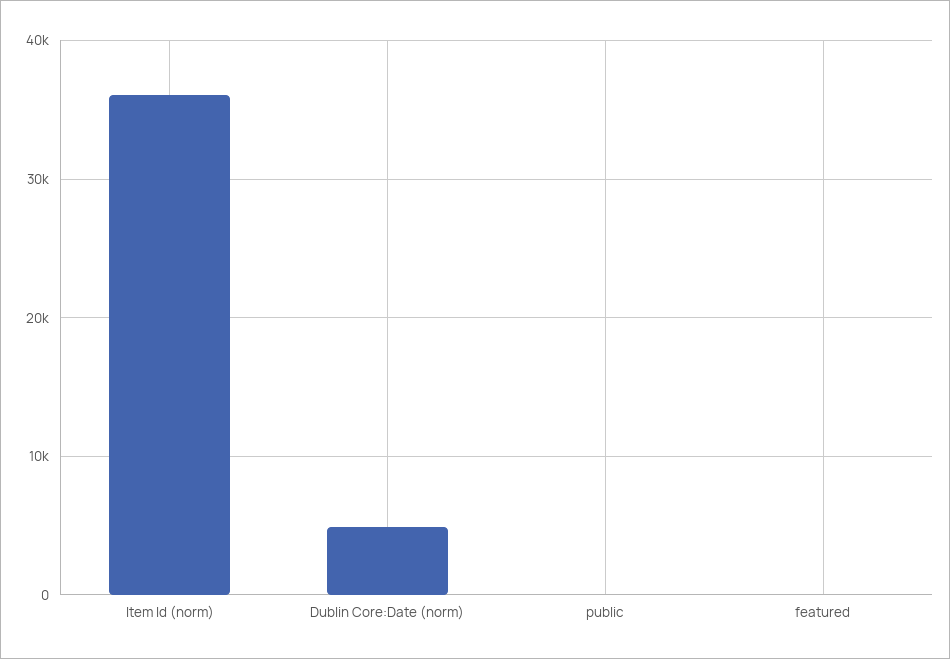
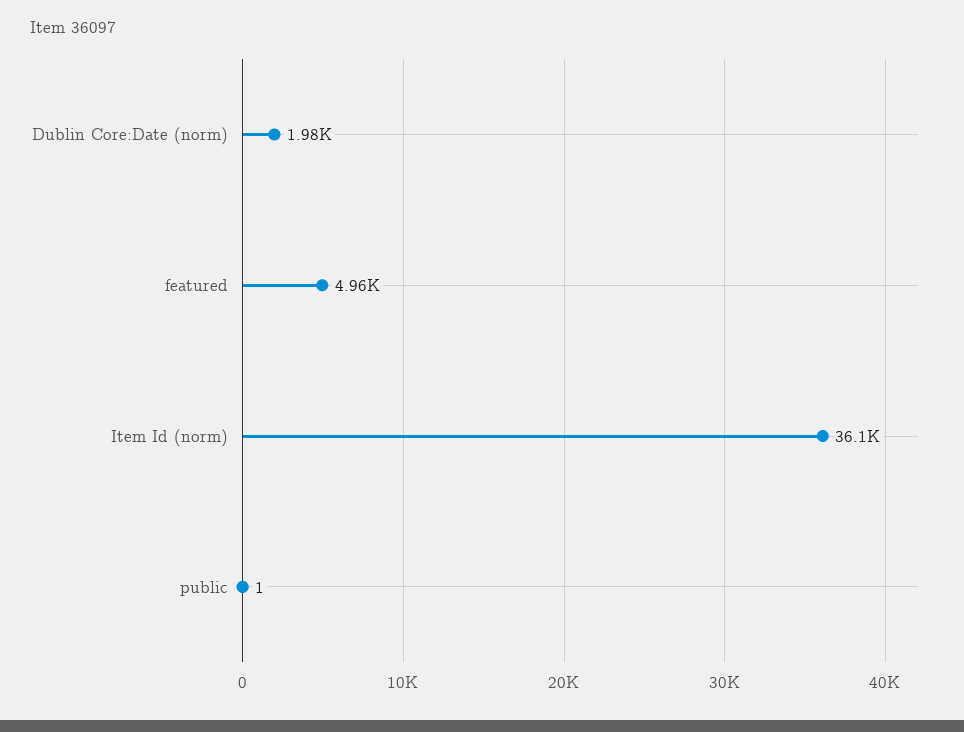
  {
    "Item Id (norm)": 36100,
-   "Dublin Core:Date (norm)": 5000,
+   "Dublin Core:Date (norm)": 1980,
    "public": 1,
-   "featured": 0
+   "featured": 4960
  }

